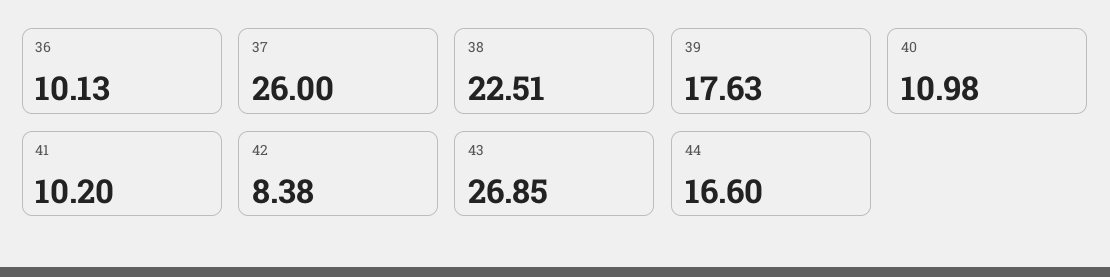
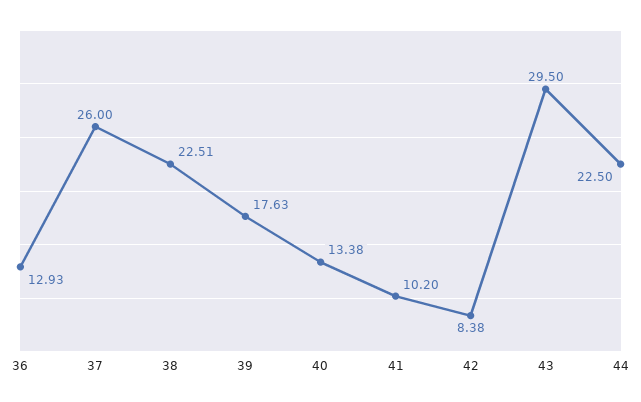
  {
-   "36": 10.13,
+   "36": 12.93,
    "37": 26,
    "38": 22.51,
    "39": 17.63,
-   "40": 10.98,
+   "40": 13.38,
    "41": 10.2,
    "42": 8.38,
-   "43": 26.85,
+   "43": 29.5,
-   "44": 16.6
+   "44": 22.5
  }

